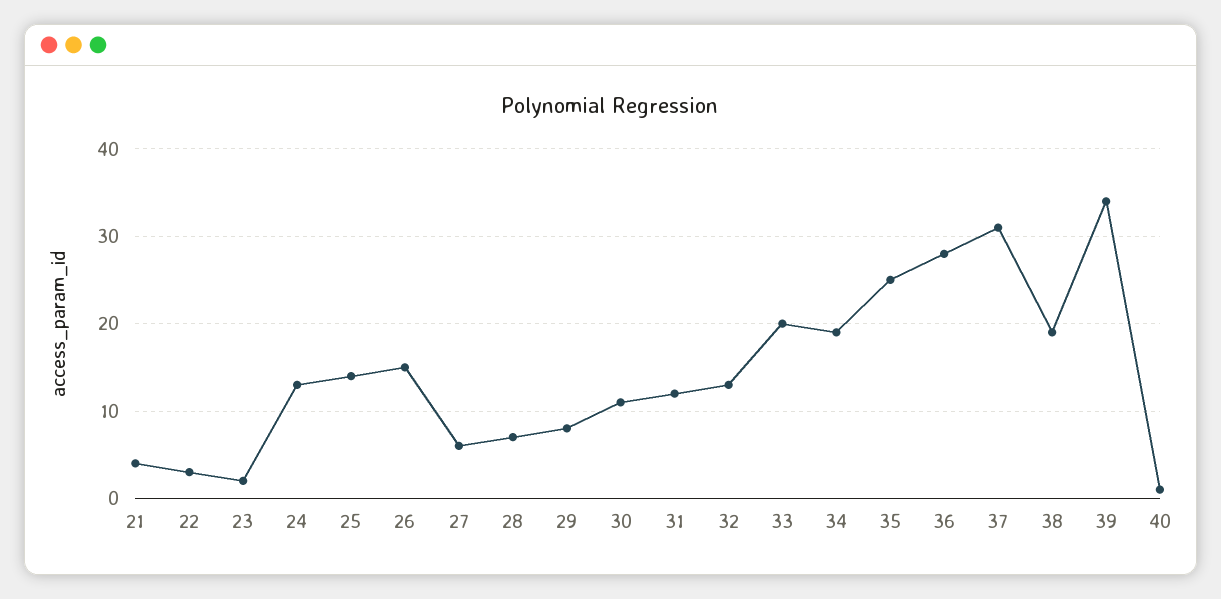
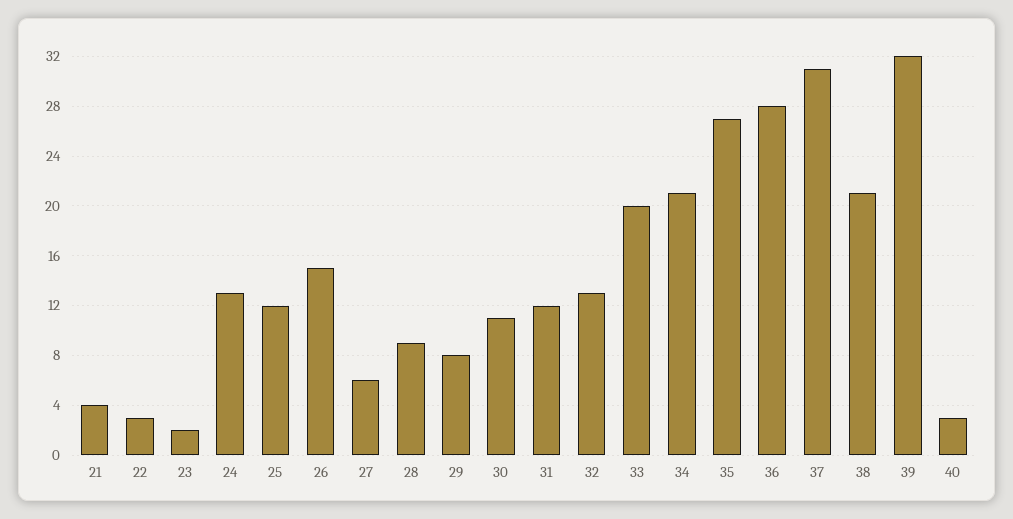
  {
    "21": 4,
    "22": 3,
    "23": 2,
    "24": 13,
-   "25": 14,
+   "25": 12,
    "26": 15,
    "27": 6,
-   "28": 7,
+   "28": 9,
    "29": 8,
    "30": 11,
    "31": 12,
    "32": 13,
    "33": 20,
-   "34": 19,
+   "34": 21,
-   "35": 25,
+   "35": 27,
    "36": 28,
    "37": 31,
-   "38": 19,
+   "38": 21,
-   "39": 34,
+   "39": 32,
-   "40": 1
+   "40": 3
  }

